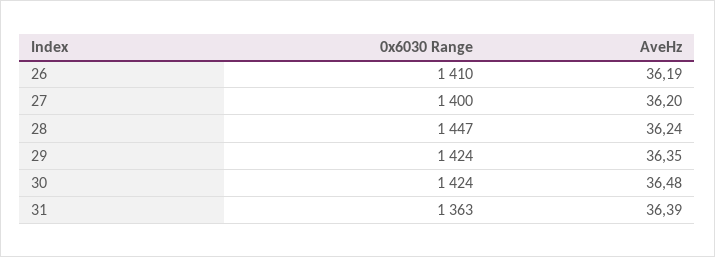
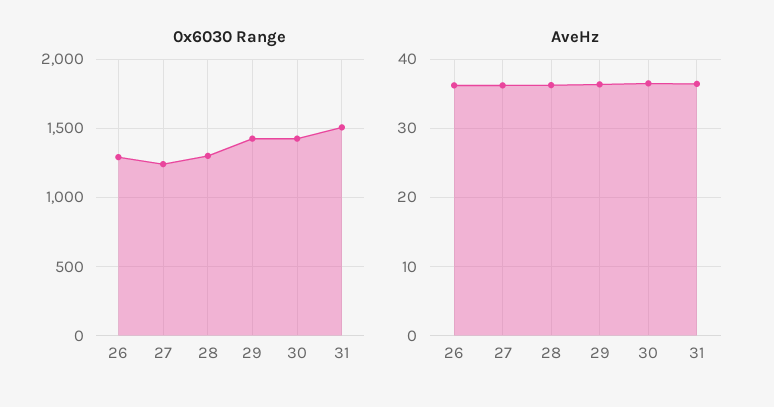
  {
    "0x6030 Range": {
-     "26": 1410,
+     "26": 1300,
-     "27": 1400,
+     "27": 1250,
-     "28": 1447,
+     "28": 1300,
      "29": 1424,
      "30": 1424,
-     "31": 1363
+     "31": 1500
    },
    "AveHz": {
      "26": 36.19,
      "27": 36.2,
      "28": 36.24,
      "29": 36.35,
      "30": 36.48,
      "31": 36.39
    }
  }

